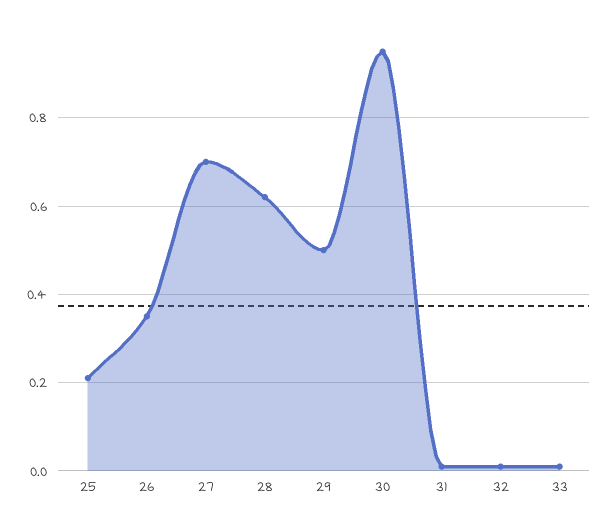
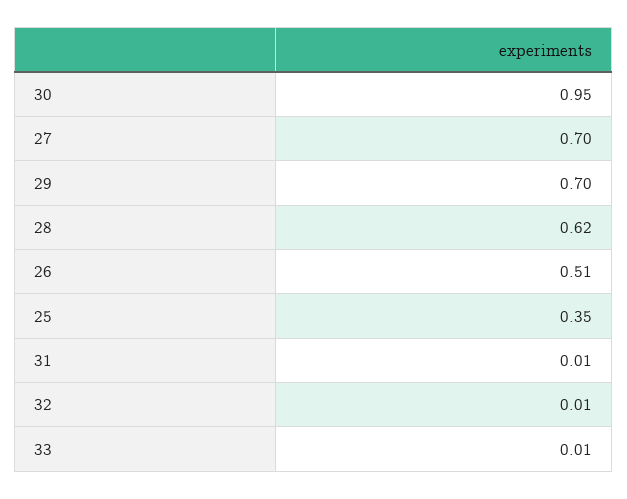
  {
-   "25": 0.2,
+   "25": 0.35,
-   "26": 0.35,
+   "26": 0.51,
    "27": 0.7,
    "28": 0.62,
-   "29": 0.5,
+   "29": 0.7,
    "30": 0.95,
    "31": 0.01,
    "32": 0.01,
    "33": 0.01
  }

